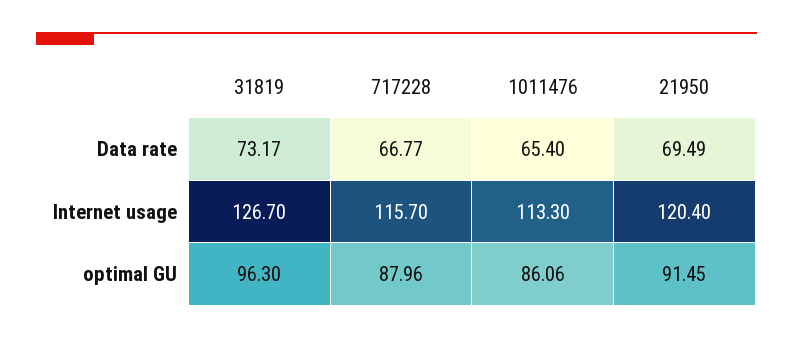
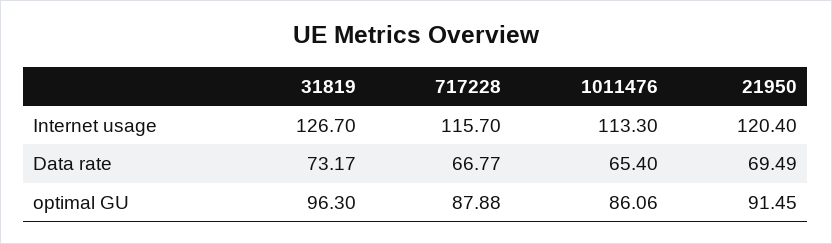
  {
    "31819": {
      "Data rate": 73.17,
      "Internet usage": 126.7,
      "optimal GU": 96.3
    },
    "717228": {
      "Data rate": 66.77,
      "Internet usage": 115.7,
-     "optimal GU": 87.96
+     "optimal GU": 87.88
    },
    "1011476": {
      "Data rate": 65.4,
      "Internet usage": 113.3,
      "optimal GU": 86.06
    },
    "21950": {
      "Data rate": 69.49,
      "Internet usage": 120.4,
      "optimal GU": 91.45
    }
  }

